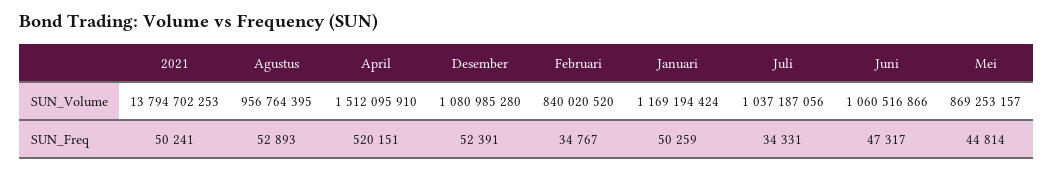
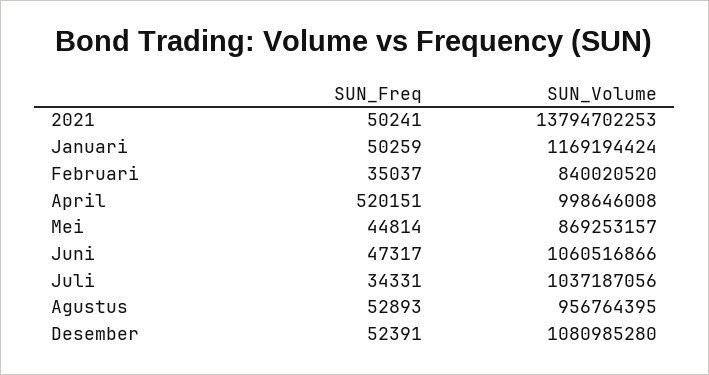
  {
    "2021": {
      "SUN_Volume": 13794702253,
      "SUN_Freq": 50241
    },
    "Agustus": {
      "SUN_Volume": 956764395,
      "SUN_Freq": 52893
    },
    "April": {
-     "SUN_Volume": 1512095910,
+     "SUN_Volume": 998646008,
      "SUN_Freq": 520151
    },
    "Desember": {
      "SUN_Volume": 1080985280,
      "SUN_Freq": 52391
    },
    "Februari": {
      "SUN_Volume": 840020520,
-     "SUN_Freq": 34767
+     "SUN_Freq": 35037
    },
    "Januari": {
      "SUN_Volume": 1169194424,
      "SUN_Freq": 50259
    },
    "Juli": {
      "SUN_Volume": 1037187056,
      "SUN_Freq": 34331
    },
    "Juni": {
      "SUN_Volume": 1060516866,
      "SUN_Freq": 47317
    },
    "Mei": {
      "SUN_Volume": 869253157,
      "SUN_Freq": 44814
    }
  }

